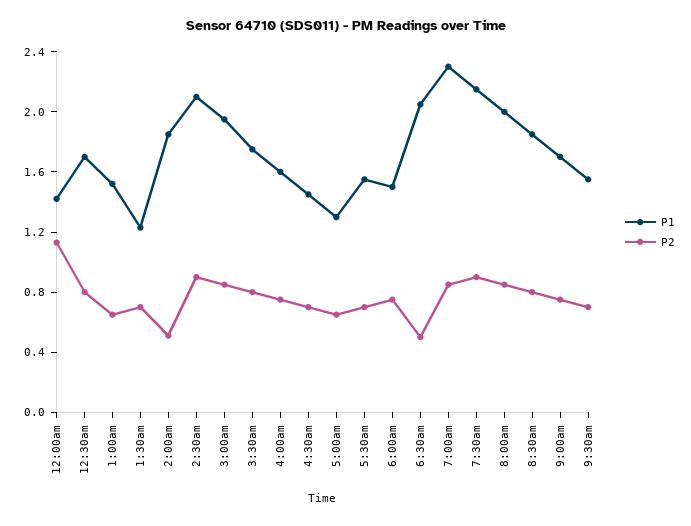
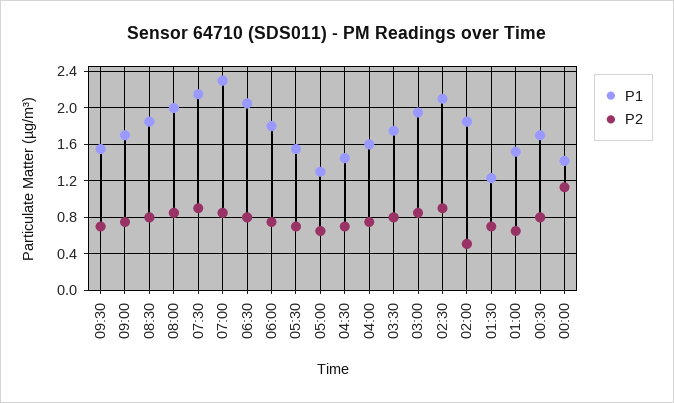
  {
    "P1": {
      "12:00am": 1.4,
      "12:30am": 1.7,
      "1:00am": 1.5,
      "1:30am": 1.2,
      "2:00am": 1.9,
      "2:30am": 2.1,
      "3:00am": 2,
      "3:30am": 1.8,
      "4:00am": 1.6,
      "4:30am": 1.5,
      "5:00am": 1.3,
      "5:30am": 1.6,
-     "6:00am": 1.5,
+     "6:00am": 1.8,
      "6:30am": 2.1,
      "7:00am": 2.3,
      "7:30am": 2.2,
      "8:00am": 2,
      "8:30am": 1.9,
      "9:00am": 1.7,
      "9:30am": 1.6
    },
    "P2": {
      "12:00am": 1.1,
      "12:30am": 0.8,
      "1:00am": 0.7,
      "1:30am": 0.7,
      "2:00am": 0.5,
      "2:30am": 0.9,
      "3:00am": 0.9,
      "3:30am": 0.8,
      "4:00am": 0.8,
      "4:30am": 0.7,
      "5:00am": 0.7,
      "5:30am": 0.7,
      "6:00am": 0.8,
-     "6:30am": 0.5,
+     "6:30am": 0.8,
      "7:00am": 0.9,
      "7:30am": 0.9,
      "8:00am": 0.9,
      "8:30am": 0.8,
      "9:00am": 0.8,
      "9:30am": 0.7
    }
  }

